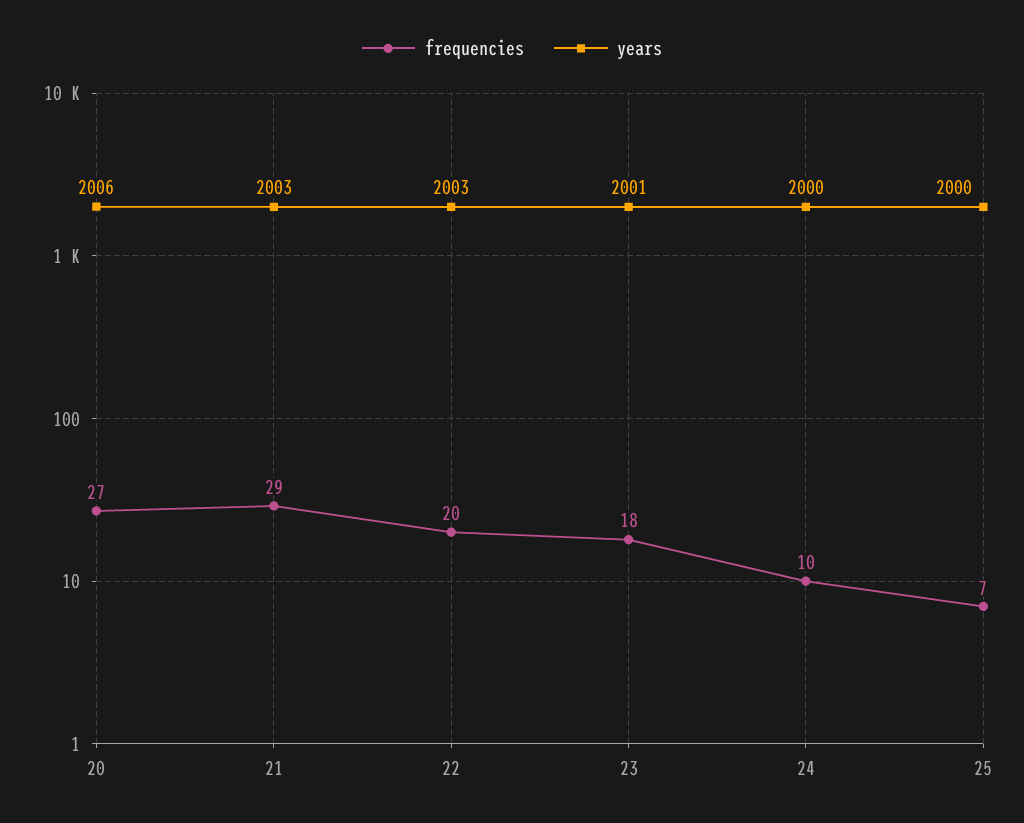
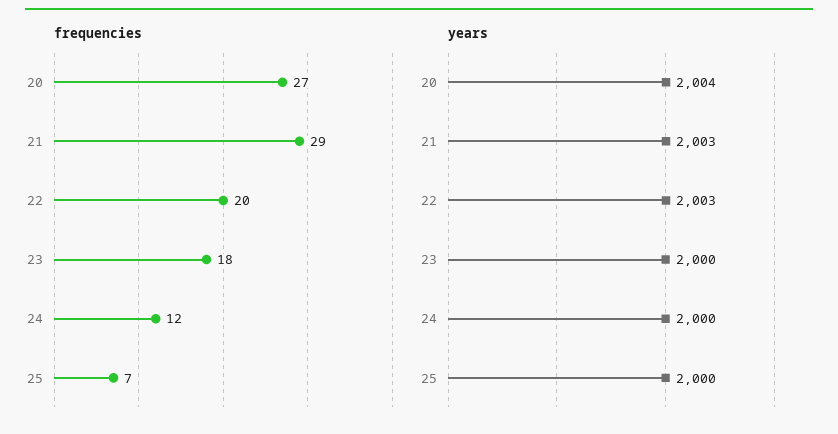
  {
    "frequencies": {
      "20": 27,
      "21": 29,
      "22": 20,
      "23": 18,
-     "24": 10,
+     "24": 12,
      "25": 7
    },
    "years": {
-     "20": 2006,
+     "20": 2004,
      "21": 2003,
      "22": 2003,
-     "23": 2001,
+     "23": 2000,
      "24": 2000,
      "25": 2000
    }
  }

